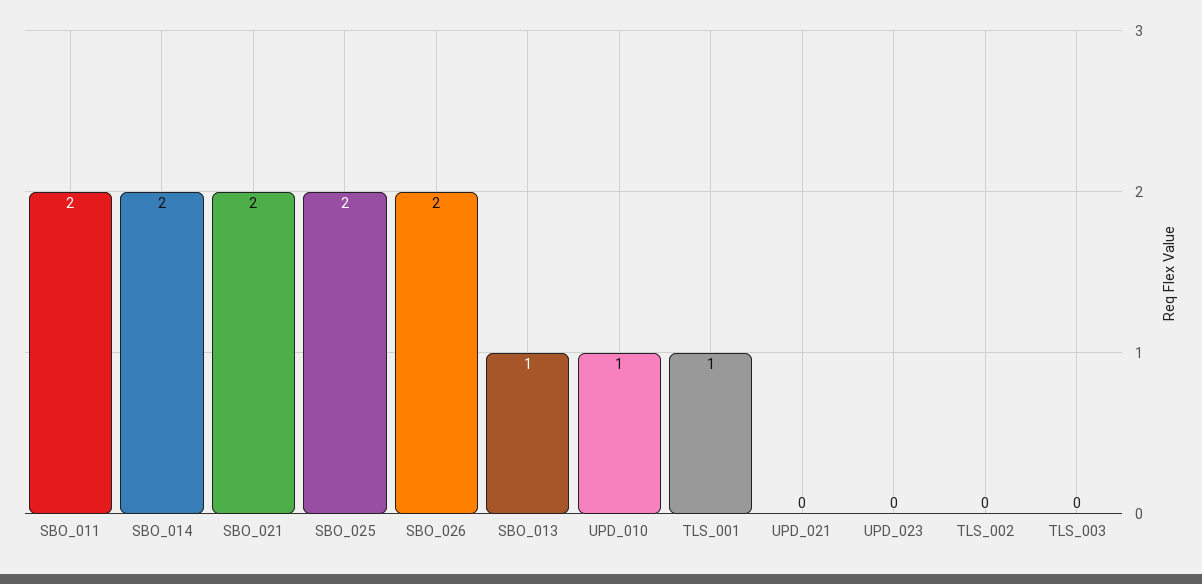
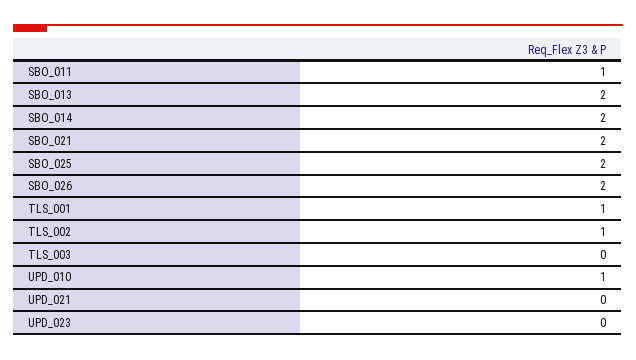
  {
-   "SBO_011": 2,
+   "SBO_011": 1,
    "SBO_014": 2,
    "SBO_021": 2,
    "SBO_025": 2,
    "SBO_026": 2,
-   "SBO_013": 1,
+   "SBO_013": 2,
    "UPD_010": 1,
    "TLS_001": 1,
    "UPD_021": 0,
    "UPD_023": 0,
-   "TLS_002": 0,
+   "TLS_002": 1,
    "TLS_003": 0
  }

